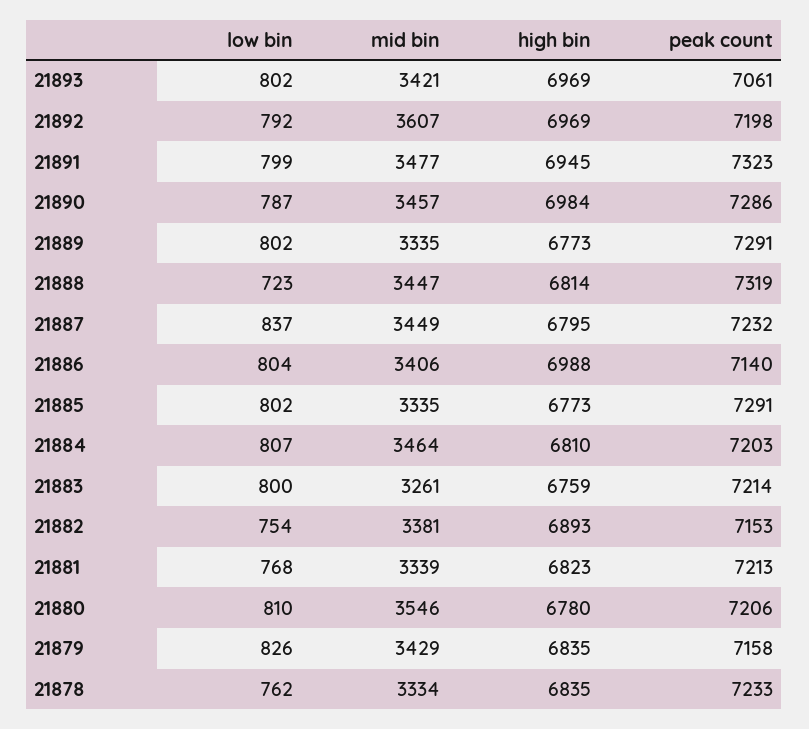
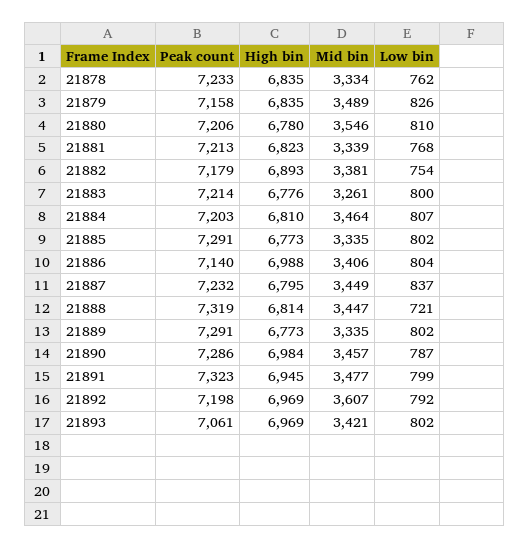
  {
    "low bin": {
      "21893": 802,
      "21892": 792,
      "21891": 799,
      "21890": 787,
      "21889": 802,
-     "21888": 723,
+     "21888": 721,
      "21887": 837,
      "21886": 804,
      "21885": 802,
      "21884": 807,
      "21883": 800,
      "21882": 754,
      "21881": 768,
      "21880": 810,
      "21879": 826,
      "21878": 762
    },
    "mid bin": {
      "21893": 3421,
      "21892": 3607,
      "21891": 3477,
      "21890": 3457,
      "21889": 3335,
      "21888": 3447,
      "21887": 3449,
      "21886": 3406,
      "21885": 3335,
      "21884": 3464,
      "21883": 3261,
      "21882": 3381,
      "21881": 3339,
      "21880": 3546,
-     "21879": 3429,
+     "21879": 3489,
      "21878": 3334
    },
    "high bin": {
      "21893": 6969,
      "21892": 6969,
      "21891": 6945,
      "21890": 6984,
      "21889": 6773,
      "21888": 6814,
      "21887": 6795,
      "21886": 6988,
      "21885": 6773,
      "21884": 6810,
-     "21883": 6759,
+     "21883": 6776,
      "21882": 6893,
      "21881": 6823,
      "21880": 6780,
      "21879": 6835,
      "21878": 6835
    },
    "peak count": {
      "21893": 7061,
      "21892": 7198,
      "21891": 7323,
      "21890": 7286,
      "21889": 7291,
      "21888": 7319,
      "21887": 7232,
      "21886": 7140,
      "21885": 7291,
      "21884": 7203,
      "21883": 7214,
-     "21882": 7153,
+     "21882": 7179,
      "21881": 7213,
      "21880": 7206,
      "21879": 7158,
      "21878": 7233
    }
  }

